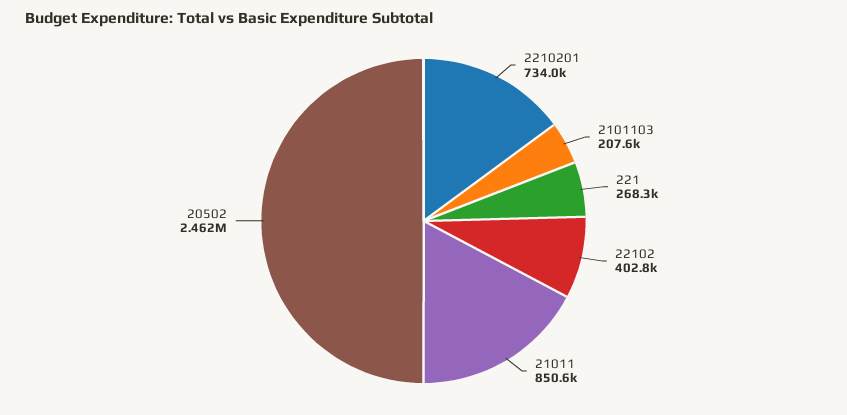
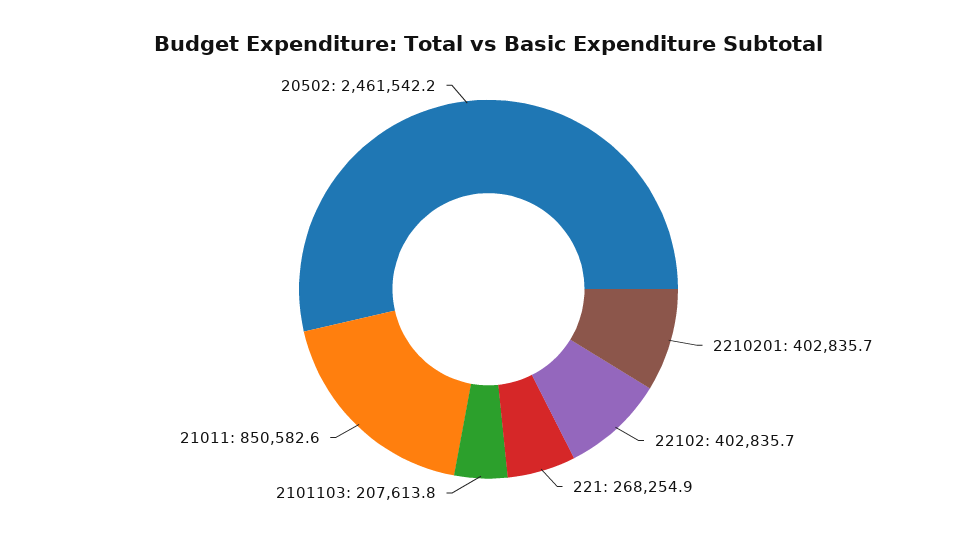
  {
-   "2210201": 734000,
+   "2210201": 402835.7,
    "2101103": 207613.8,
    "221": 268254.9,
    "22102": 402835.7,
    "21011": 850582.6,
    "20502": 2461542.2
  }

